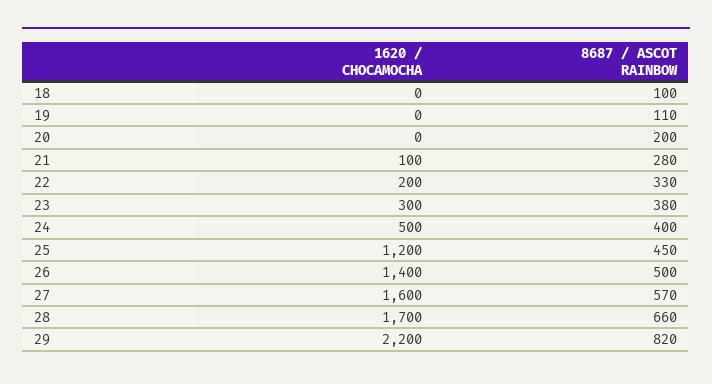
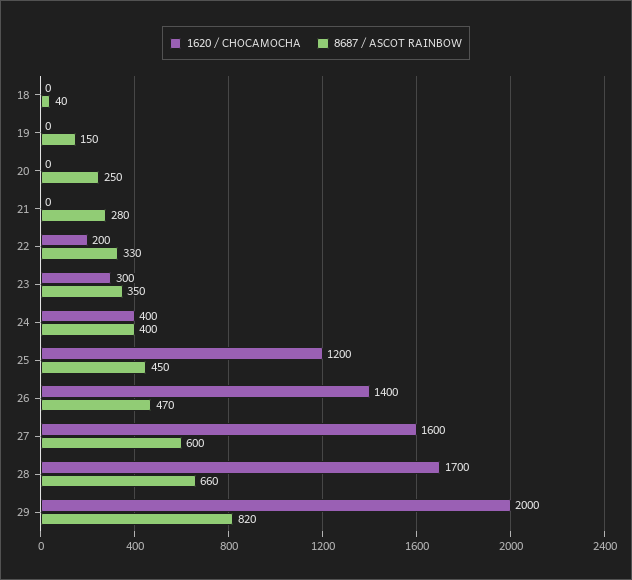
  {
    "1620 / CHOCAMOCHA": {
      "18": 0,
      "19": 0,
      "20": 0,
-     "21": 100,
+     "21": 0,
      "22": 200,
      "23": 300,
-     "24": 500,
+     "24": 400,
      "25": 1200,
      "26": 1400,
      "27": 1600,
      "28": 1700,
-     "29": 2200
+     "29": 2000
    },
    "8687 / ASCOT RAINBOW": {
-     "18": 100,
+     "18": 40,
-     "19": 110,
+     "19": 150,
-     "20": 200,
+     "20": 250,
      "21": 280,
      "22": 330,
-     "23": 380,
+     "23": 350,
      "24": 400,
      "25": 450,
-     "26": 500,
+     "26": 470,
-     "27": 570,
+     "27": 600,
      "28": 660,
      "29": 820
    }
  }

